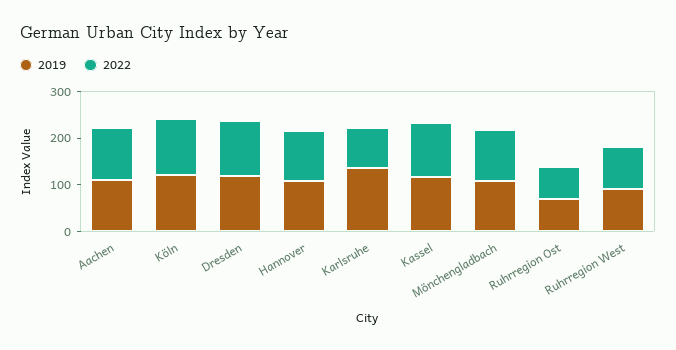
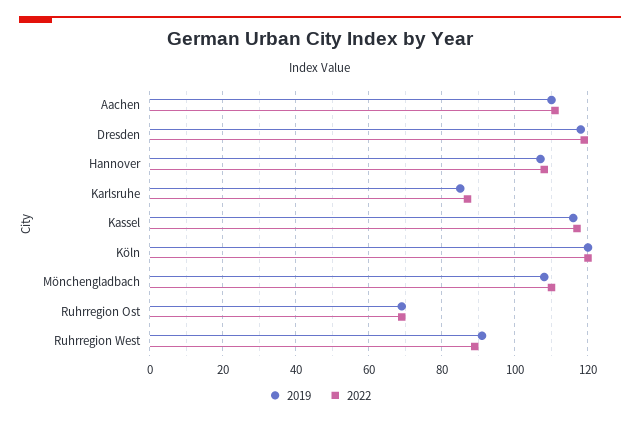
  {
    "2019": {
      "Aachen": 110,
      "Köln": 120,
      "Dresden": 120,
      "Hannover": 105,
-     "Karlsruhe": 140,
+     "Karlsruhe": 85,
      "Kassel": 115,
      "Mönchengladbach": 110,
      "Ruhrregion Ost": 70,
      "Ruhrregion West": 90
    },
    "2022": {
      "Aachen": 110,
      "Köln": 120,
      "Dresden": 120,
      "Hannover": 110,
      "Karlsruhe": 85,
      "Kassel": 115,
      "Mönchengladbach": 110,
      "Ruhrregion Ost": 70,
      "Ruhrregion West": 90
    }
  }

